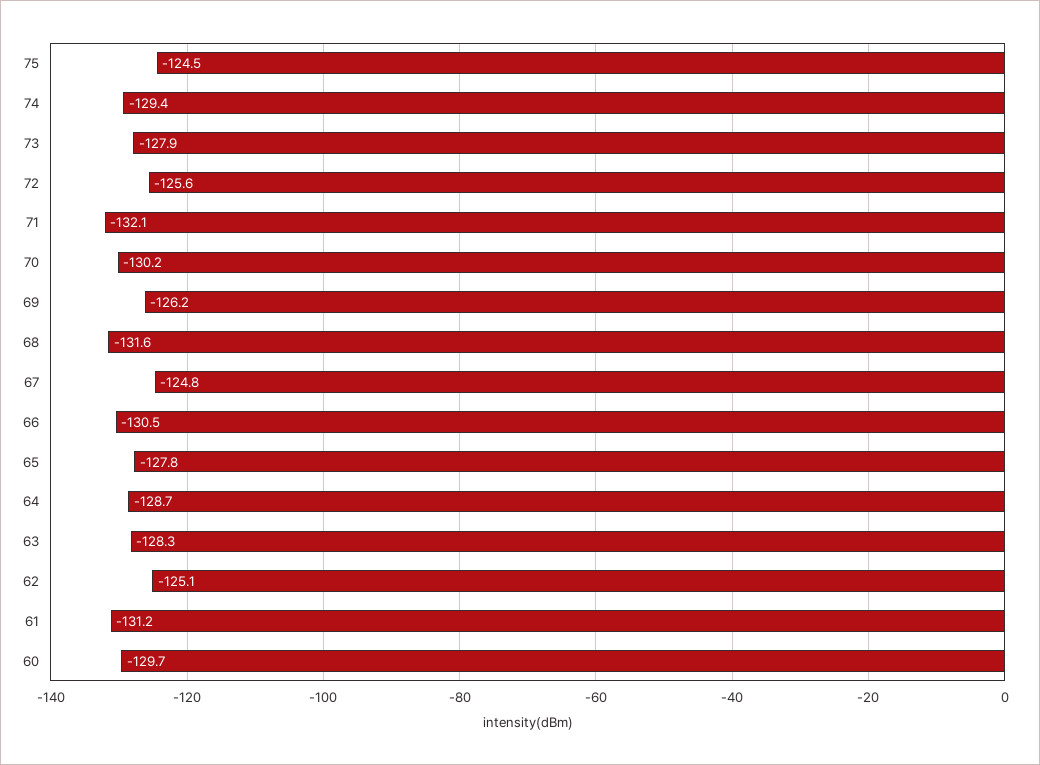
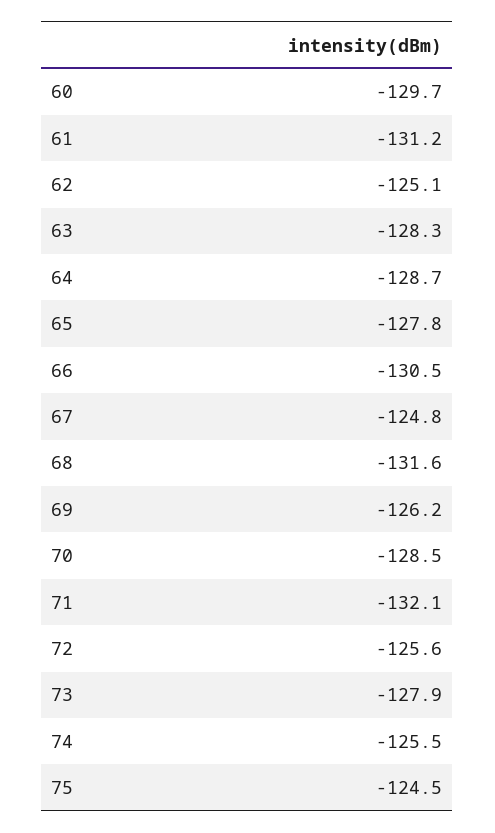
  {
    "75": -124.5,
-   "74": -129.4,
+   "74": -125.5,
    "73": -127.9,
    "72": -125.6,
    "71": -132.1,
-   "70": -130.2,
+   "70": -128.5,
    "69": -126.2,
    "68": -131.6,
    "67": -124.8,
    "66": -130.5,
    "65": -127.8,
    "64": -128.7,
    "63": -128.3,
    "62": -125.1,
    "61": -131.2,
    "60": -129.7
  }

